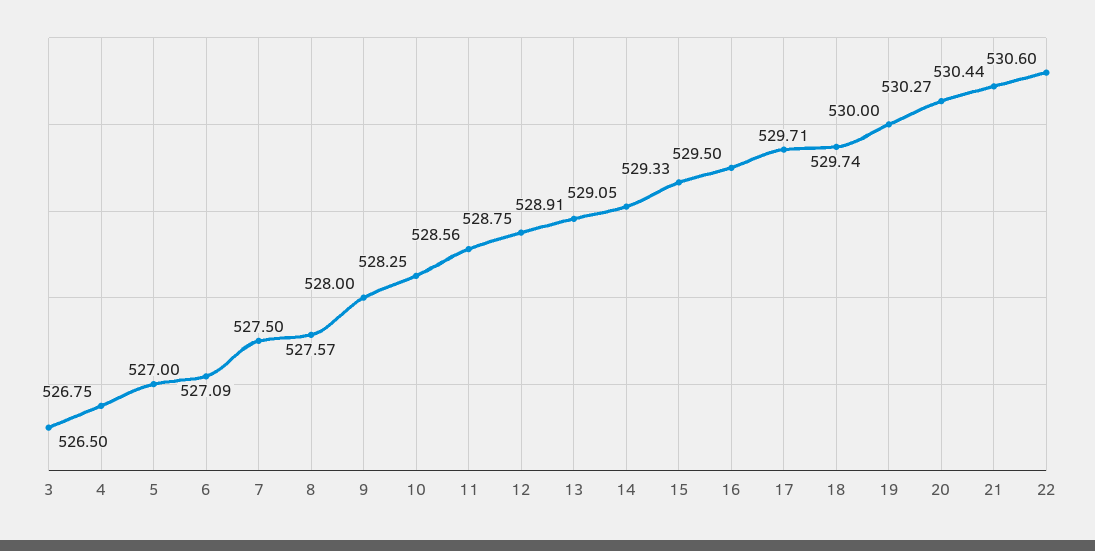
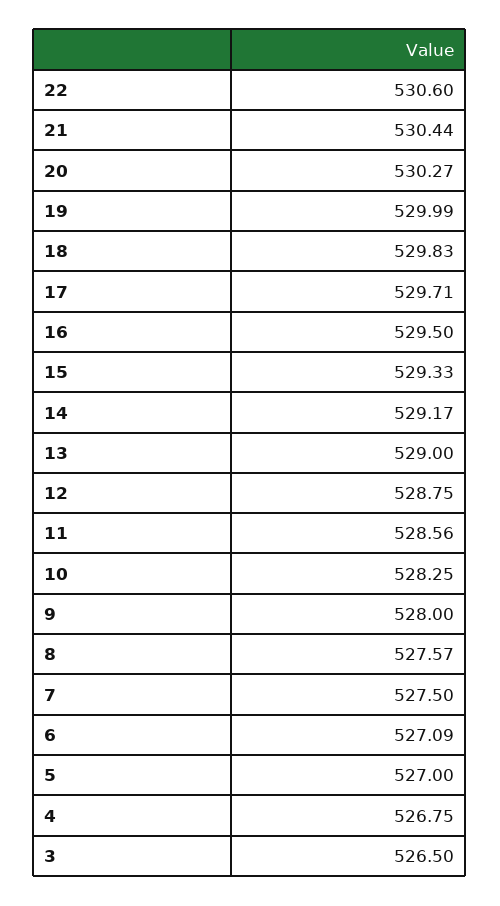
  {
    "3": 526.5,
    "4": 526.75,
    "5": 527,
    "6": 527.09,
    "7": 527.5,
    "8": 527.57,
    "9": 528,
    "10": 528.25,
    "11": 528.56,
    "12": 528.75,
-   "13": 528.91,
+   "13": 529,
-   "14": 529.05,
+   "14": 529.17,
    "15": 529.33,
    "16": 529.5,
    "17": 529.71,
-   "18": 529.74,
+   "18": 529.83,
-   "19": 530,
+   "19": 529.99,
    "20": 530.27,
    "21": 530.44,
    "22": 530.6
  }

